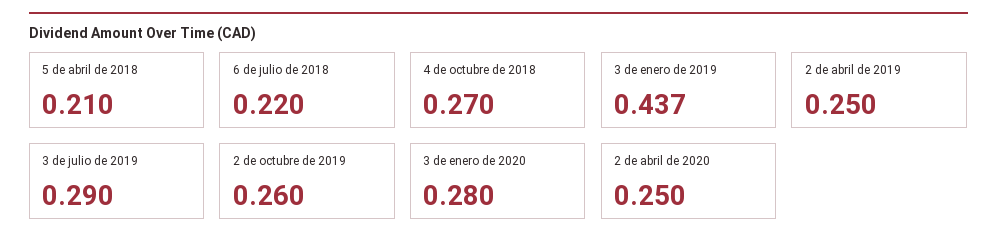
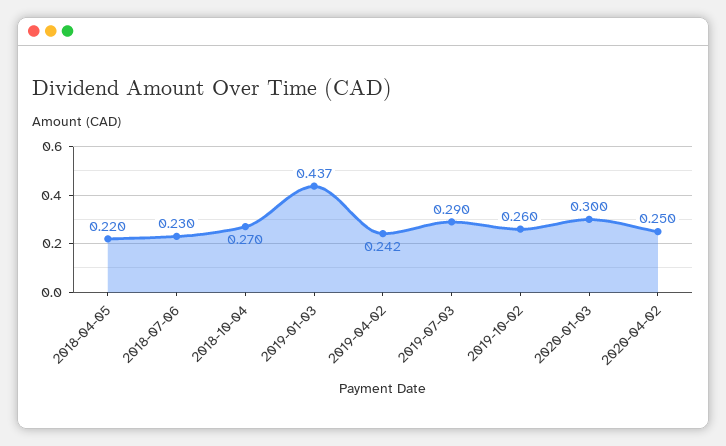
  {
-   "5 de abril de 2018": 0.21,
+   "5 de abril de 2018": 0.22,
-   "6 de julio de 2018": 0.22,
+   "6 de julio de 2018": 0.23,
    "4 de octubre de 2018": 0.27,
    "3 de enero de 2019": 0.437,
-   "2 de abril de 2019": 0.25,
+   "2 de abril de 2019": 0.242,
    "3 de julio de 2019": 0.29,
    "2 de octubre de 2019": 0.26,
-   "3 de enero de 2020": 0.28,
+   "3 de enero de 2020": 0.3,
    "2 de abril de 2020": 0.25
  }

